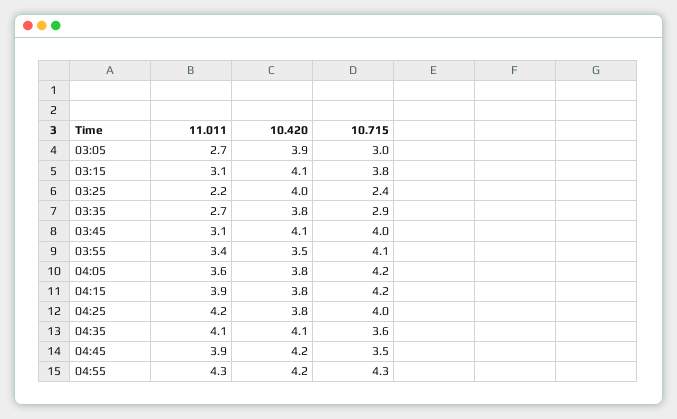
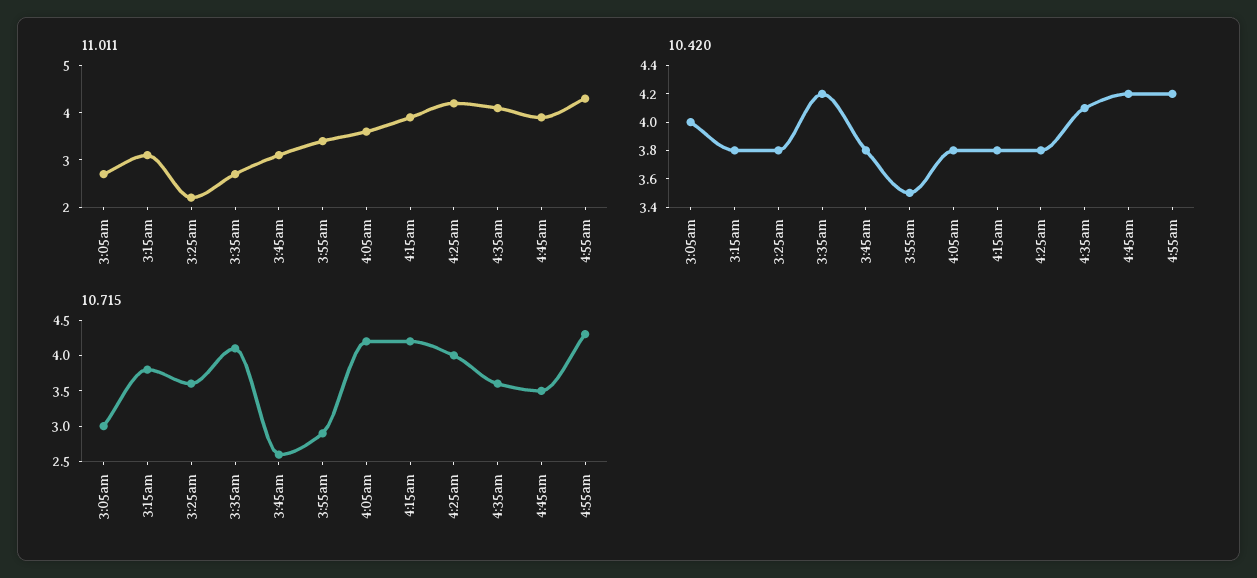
  {
    "11.011": {
      "03:05": 2.7,
      "03:15": 3.1,
      "03:25": 2.2,
      "03:35": 2.7,
      "03:45": 3.1,
      "03:55": 3.4,
      "04:05": 3.6,
      "04:15": 3.9,
      "04:25": 4.2,
      "04:35": 4.1,
      "04:45": 3.9,
      "04:55": 4.3
    },
    "10.420": {
-     "03:05": 3.9,
+     "03:05": 4,
-     "03:15": 4.1,
+     "03:15": 3.8,
-     "03:25": 4,
+     "03:25": 3.8,
-     "03:35": 3.8,
+     "03:35": 4.2,
-     "03:45": 4.1,
+     "03:45": 3.8,
      "03:55": 3.5,
      "04:05": 3.8,
      "04:15": 3.8,
      "04:25": 3.8,
      "04:35": 4.1,
      "04:45": 4.2,
      "04:55": 4.2
    },
    "10.715": {
      "03:05": 3,
      "03:15": 3.8,
-     "03:25": 2.4,
+     "03:25": 3.5,
-     "03:35": 2.9,
+     "03:35": 4,
-     "03:45": 4,
+     "03:45": 2.5,
-     "03:55": 4.1,
+     "03:55": 3,
      "04:05": 4.2,
      "04:15": 4.2,
      "04:25": 4,
      "04:35": 3.6,
      "04:45": 3.5,
      "04:55": 4.3
    }
  }

